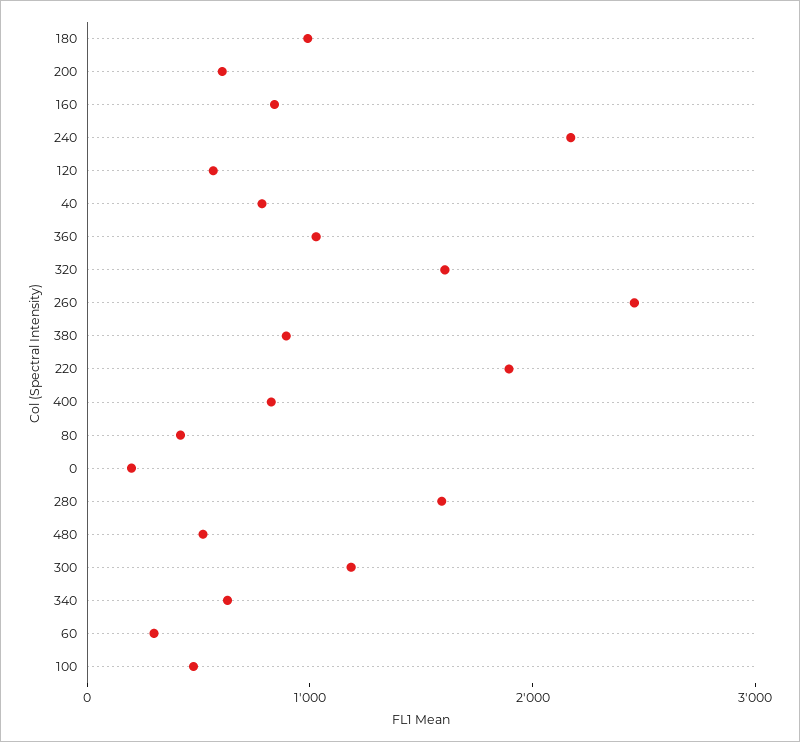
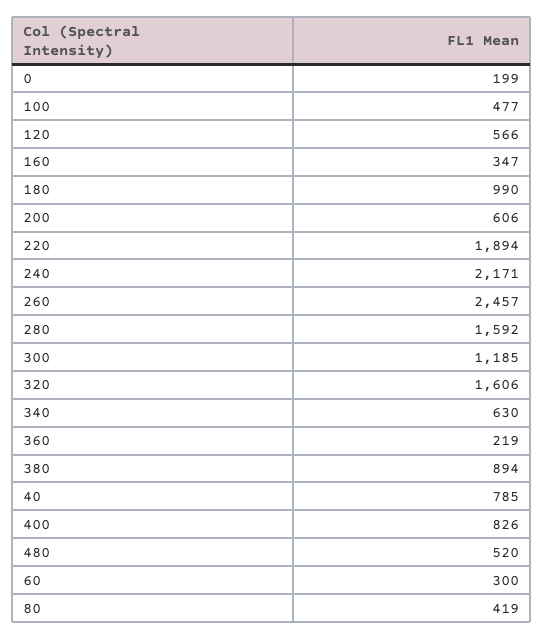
  {
    "180": 990,
    "200": 606,
-   "160": 800,
+   "160": 347,
    "240": 2171,
    "120": 566,
    "40": 785,
-   "360": 1000,
+   "360": 219,
    "320": 1606,
    "260": 2457,
    "380": 894,
    "220": 1894,
    "400": 826,
    "80": 419,
    "0": 199,
    "280": 1592,
    "480": 520,
    "300": 1185,
    "340": 630,
    "60": 300,
    "100": 477
  }

